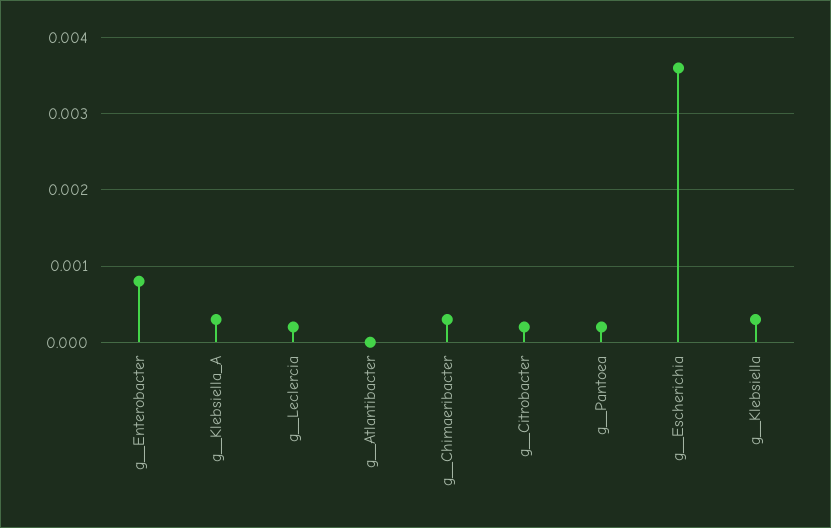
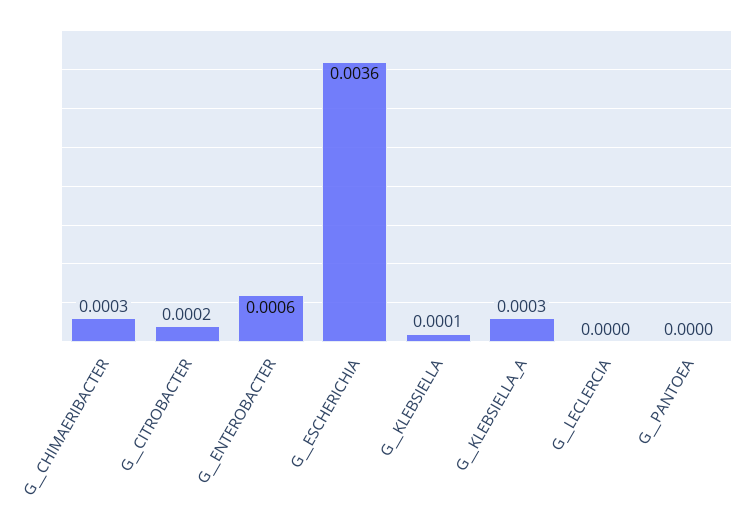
  {
-   "g__Enterobacter": 0.0008,
+   "g__Enterobacter": 0.0006,
    "g__Klebsiella_A": 0.0003,
-   "g__Leclercia": 0.0002,
+   "g__Leclercia": 0,
-   "g__Atlantibacter": 0,
    "g__Chimaeribacter": 0.0003,
    "g__Citrobacter": 0.0002,
-   "g__Pantoea": 0.0002,
+   "g__Pantoea": 0,
    "g__Escherichia": 0.0036,
-   "g__Klebsiella": 0.0003
+   "g__Klebsiella": 0.0001
  }

